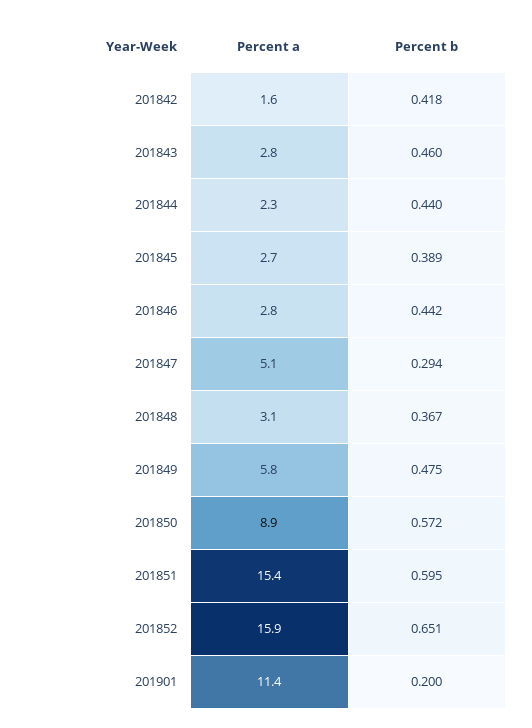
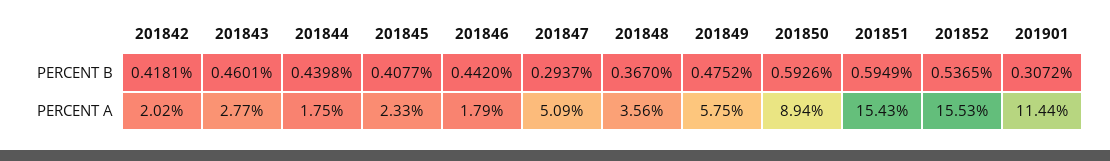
  {
    "Percent a": {
-     "201842": 1.6,
+     "201842": 2.02,
      "201843": 2.77,
-     "201844": 2.3,
+     "201844": 1.75,
-     "201845": 2.7,
+     "201845": 2.33,
-     "201846": 2.8,
+     "201846": 1.79,
      "201847": 5.09,
-     "201848": 3.1,
+     "201848": 3.56,
      "201849": 5.75,
      "201850": 8.94,
      "201851": 15.43,
-     "201852": 15.9,
+     "201852": 15.53,
      "201901": 11.44
    },
    "Percent b": {
      "201842": 0.4181,
      "201843": 0.4601,
      "201844": 0.4398,
-     "201845": 0.389,
+     "201845": 0.4077,
      "201846": 0.442,
      "201847": 0.2937,
      "201848": 0.367,
      "201849": 0.4752,
-     "201850": 0.572,
+     "201850": 0.5926,
      "201851": 0.5949,
-     "201852": 0.651,
+     "201852": 0.5365,
-     "201901": 0.2
+     "201901": 0.3072
    }
  }

